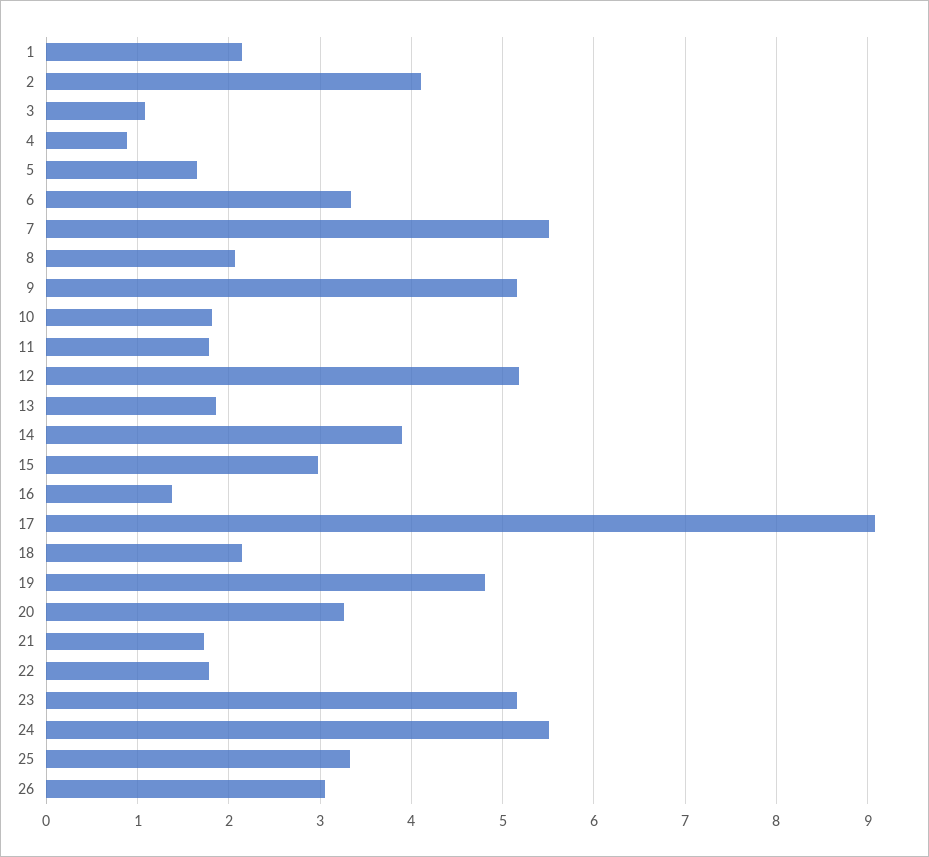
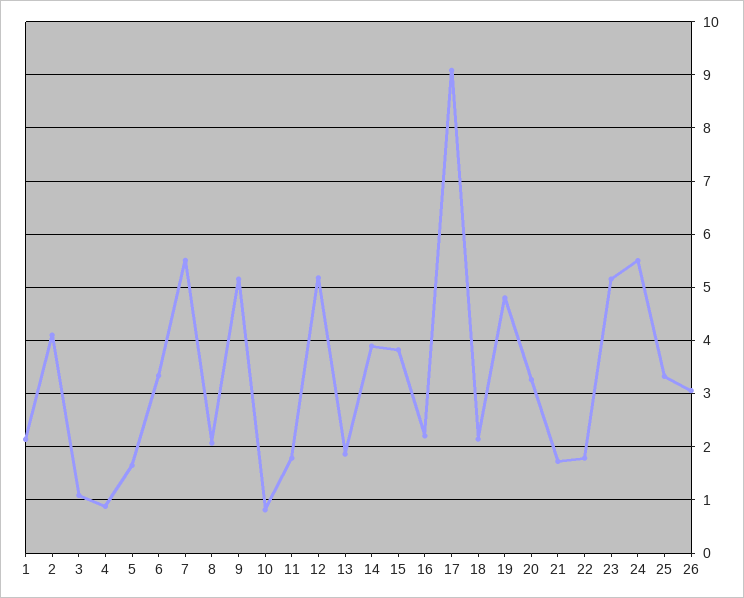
  {
    "1": 2.1,
    "2": 4.1,
    "3": 1.1,
    "4": 0.9,
    "5": 1.6,
    "6": 3.3,
    "7": 5.5,
    "8": 2.1,
    "9": 5.2,
-   "10": 1.8,
+   "10": 0.8,
    "11": 1.8,
    "12": 5.2,
    "13": 1.9,
    "14": 3.9,
-   "15": 3,
+   "15": 3.8,
-   "16": 1.4,
+   "16": 2.2,
    "17": 9.1,
    "18": 2.1,
    "19": 4.8,
    "20": 3.3,
    "21": 1.7,
    "22": 1.8,
    "23": 5.2,
    "24": 5.5,
    "25": 3.3,
    "26": 3.1
  }

